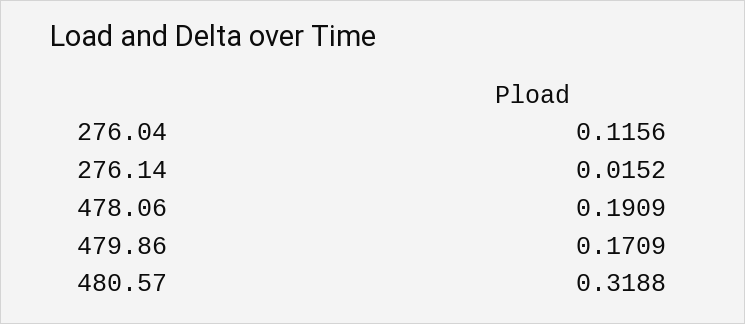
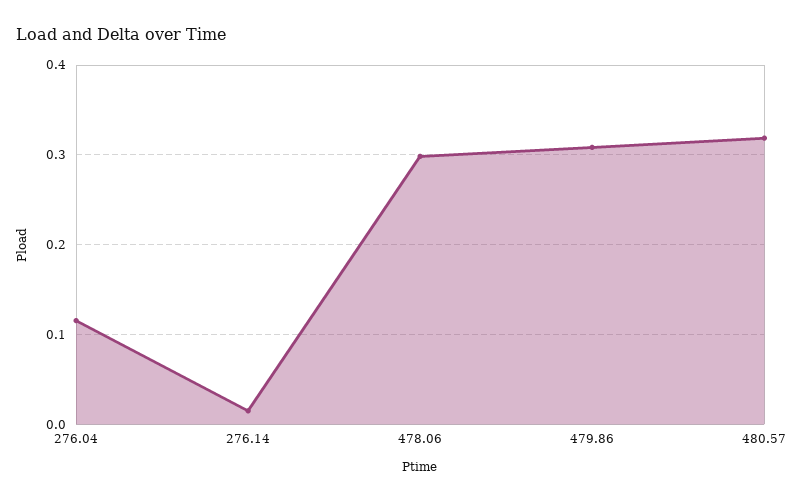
  {
    "276.04": 0.1156,
    "276.14": 0.0152,
-   "478.06": 0.1909,
+   "478.06": 0.3,
-   "479.86": 0.1709,
+   "479.86": 0.31,
    "480.57": 0.3188
  }

